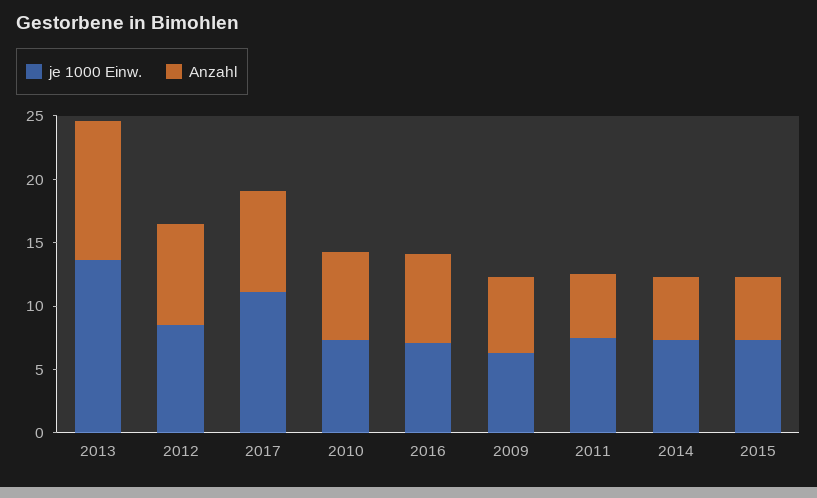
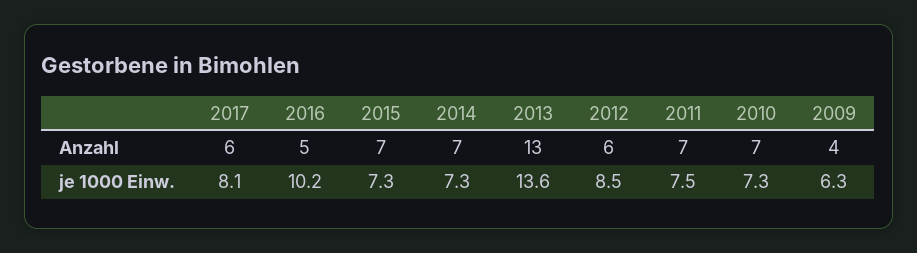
  {
    "je 1000 Einw.": {
      "2013": 13.6,
      "2012": 8.5,
-     "2017": 11,
+     "2017": 8.1,
      "2010": 7.3,
-     "2016": 7,
+     "2016": 10.2,
      "2009": 6.3,
      "2011": 7.5,
      "2014": 7.3,
      "2015": 7.3
    },
    "Anzahl": {
-     "2013": 11,
+     "2013": 13,
-     "2012": 8,
+     "2012": 6,
-     "2017": 8,
+     "2017": 6,
      "2010": 7,
-     "2016": 7,
+     "2016": 5,
-     "2009": 6,
+     "2009": 4,
-     "2011": 5,
+     "2011": 7,
-     "2014": 5,
+     "2014": 7,
-     "2015": 5
+     "2015": 7
    }
  }

